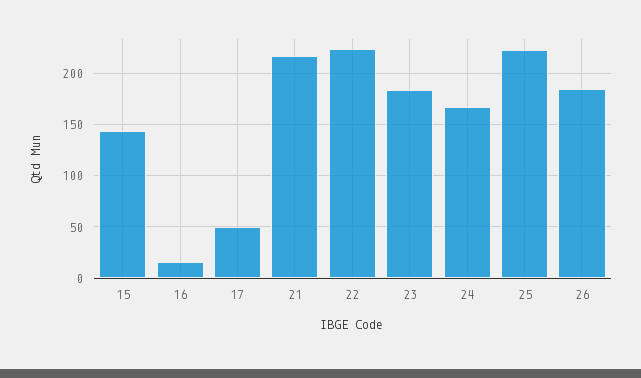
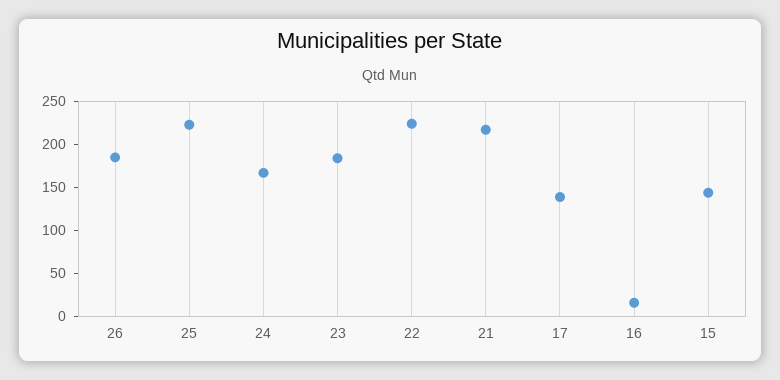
  {
    "15": 140,
    "16": 20,
-   "17": 50,
+   "17": 140,
    "21": 220,
    "22": 220,
    "23": 180,
    "24": 170,
    "25": 220,
    "26": 190
  }

